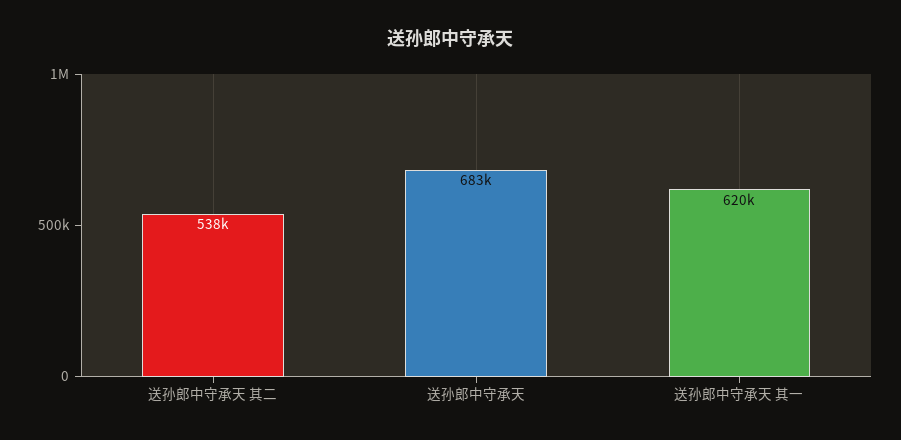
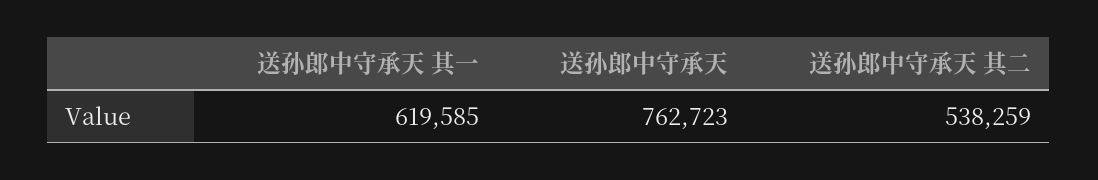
  {
    "送孙郎中守承天 其二": 538259,
-   "送孙郎中守承天": 683000,
+   "送孙郎中守承天": 762723,
    "送孙郎中守承天 其一": 619585
  }

